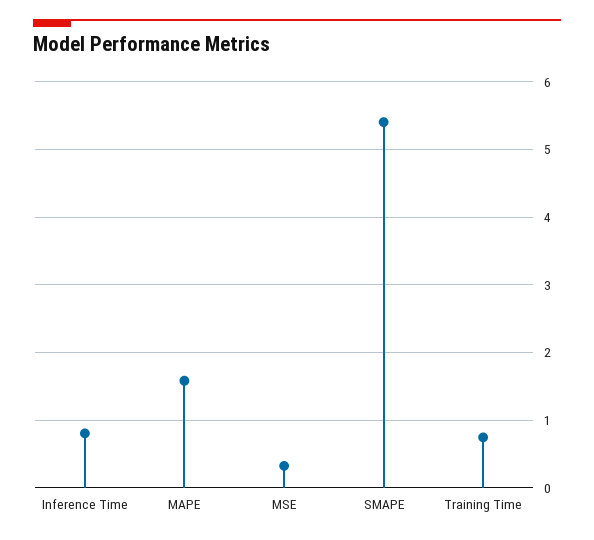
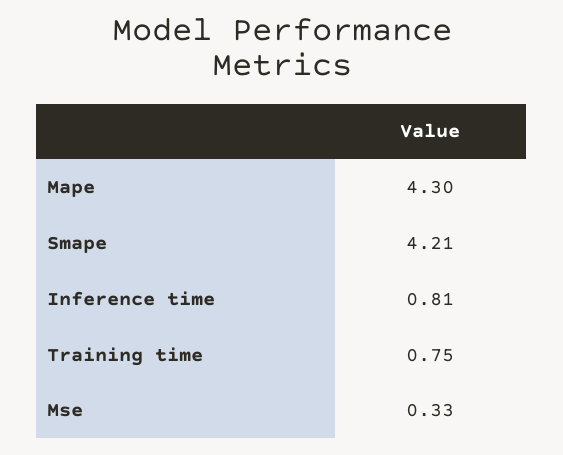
  {
    "Inference Time": 0.81,
-   "MAPE": 1.6,
+   "MAPE": 4.3,
    "MSE": 0.33,
-   "SMAPE": 5.4,
+   "SMAPE": 4.21,
    "Training Time": 0.75
  }

